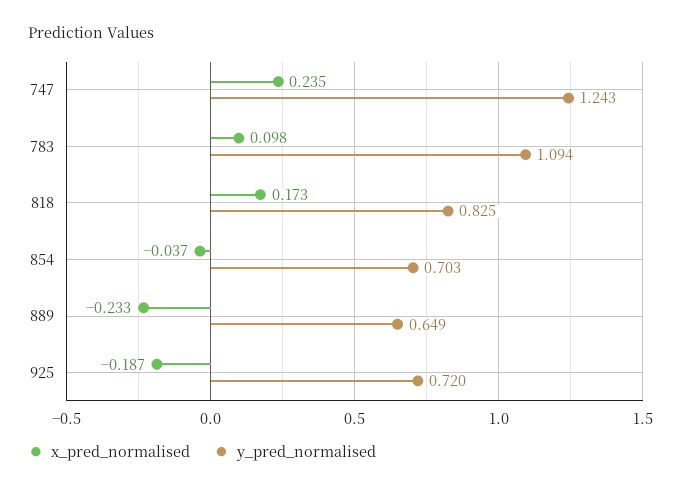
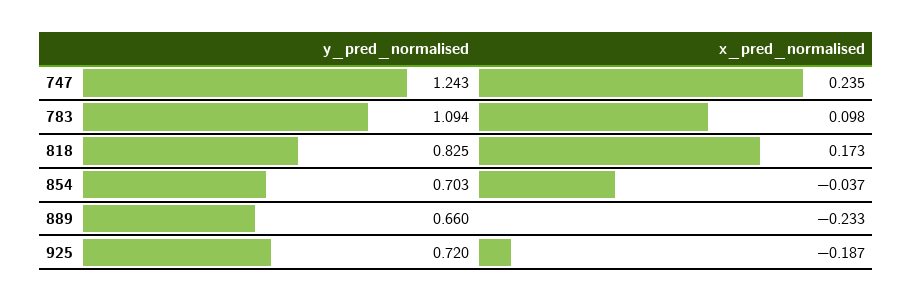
  {
    "x_pred_normalised": {
      "747": 0.235,
      "783": 0.098,
      "818": 0.173,
      "854": -0.037,
      "889": -0.233,
      "925": -0.187
    },
    "y_pred_normalised": {
      "747": 1.243,
      "783": 1.094,
      "818": 0.825,
      "854": 0.703,
-     "889": 0.649,
+     "889": 0.66,
      "925": 0.72
    }
  }

